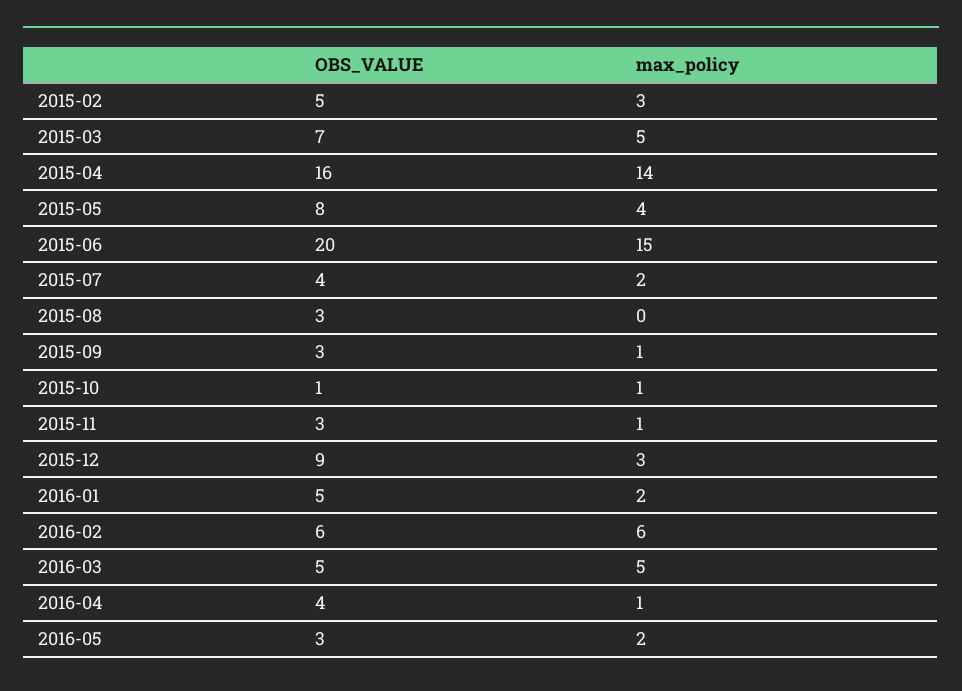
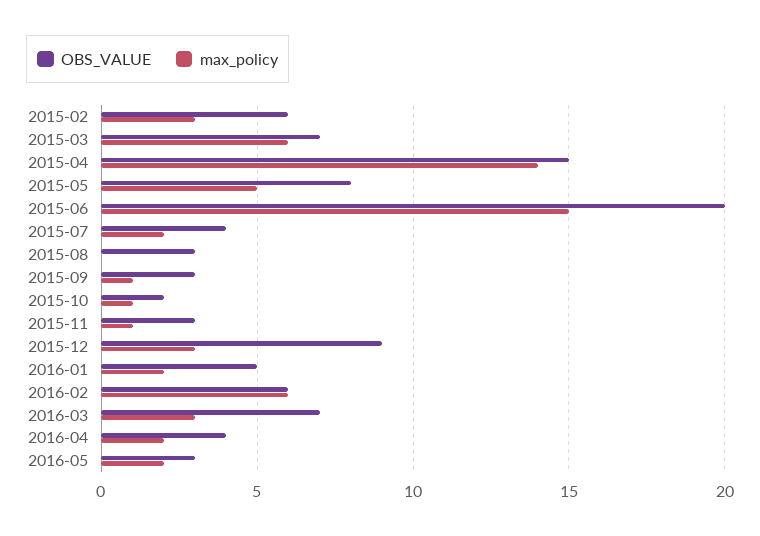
  {
    "OBS_VALUE": {
-     "2015-02": 5,
+     "2015-02": 6,
      "2015-03": 7,
-     "2015-04": 16,
+     "2015-04": 15,
      "2015-05": 8,
      "2015-06": 20,
      "2015-07": 4,
      "2015-08": 3,
      "2015-09": 3,
-     "2015-10": 1,
+     "2015-10": 2,
      "2015-11": 3,
      "2015-12": 9,
      "2016-01": 5,
      "2016-02": 6,
-     "2016-03": 5,
+     "2016-03": 7,
      "2016-04": 4,
      "2016-05": 3
    },
    "max_policy": {
      "2015-02": 3,
-     "2015-03": 5,
+     "2015-03": 6,
      "2015-04": 14,
-     "2015-05": 4,
+     "2015-05": 5,
      "2015-06": 15,
      "2015-07": 2,
      "2015-08": 0,
      "2015-09": 1,
      "2015-10": 1,
      "2015-11": 1,
      "2015-12": 3,
      "2016-01": 2,
      "2016-02": 6,
-     "2016-03": 5,
+     "2016-03": 3,
-     "2016-04": 1,
+     "2016-04": 2,
      "2016-05": 2
    }
  }

